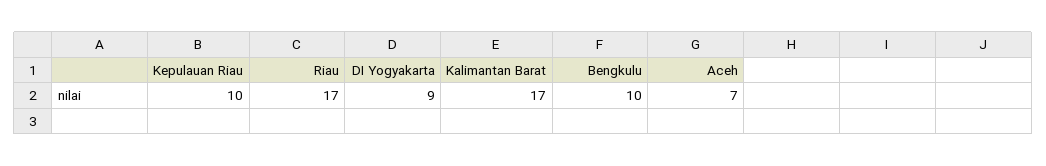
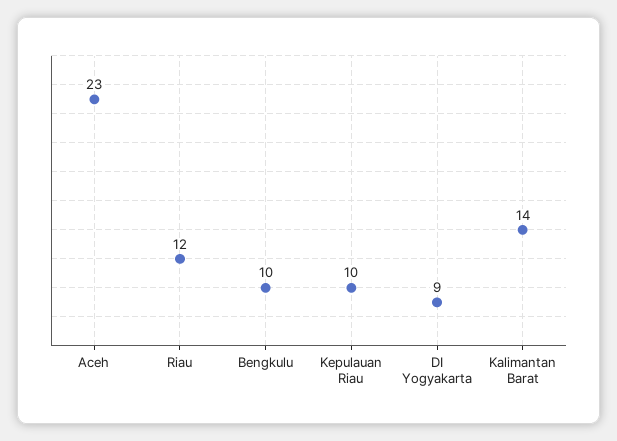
  {
    "Kepulauan Riau": 10,
-   "Riau": 17,
+   "Riau": 12,
    "DI Yogyakarta": 9,
-   "Kalimantan Barat": 17,
+   "Kalimantan Barat": 14,
    "Bengkulu": 10,
-   "Aceh": 7
+   "Aceh": 23
  }

